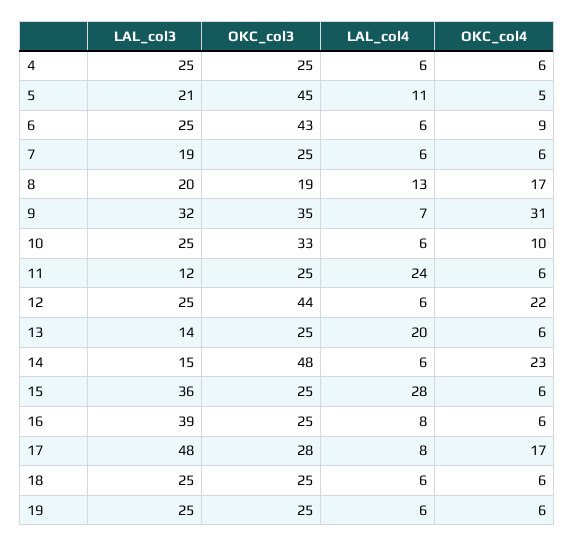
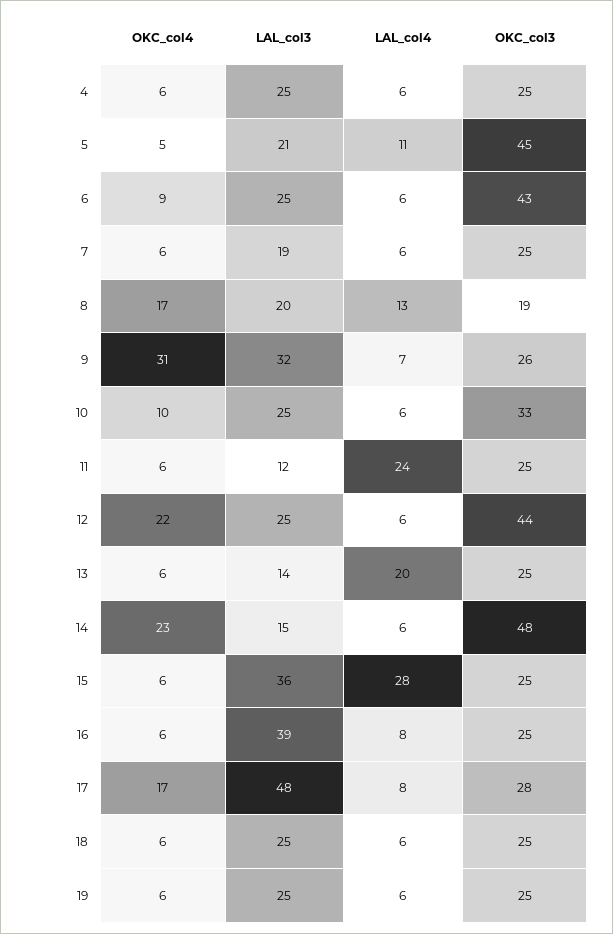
  {
    "LAL_col3": {
      "4": 25,
      "5": 21,
      "6": 25,
      "7": 19,
      "8": 20,
      "9": 32,
      "10": 25,
      "11": 12,
      "12": 25,
      "13": 14,
      "14": 15,
      "15": 36,
      "16": 39,
      "17": 48,
      "18": 25,
      "19": 25
    },
    "OKC_col3": {
      "4": 25,
      "5": 45,
      "6": 43,
      "7": 25,
      "8": 19,
-     "9": 35,
+     "9": 26,
      "10": 33,
      "11": 25,
      "12": 44,
      "13": 25,
      "14": 48,
      "15": 25,
      "16": 25,
      "17": 28,
      "18": 25,
      "19": 25
    },
    "LAL_col4": {
      "4": 6,
      "5": 11,
      "6": 6,
      "7": 6,
      "8": 13,
      "9": 7,
      "10": 6,
      "11": 24,
      "12": 6,
      "13": 20,
      "14": 6,
      "15": 28,
      "16": 8,
      "17": 8,
      "18": 6,
      "19": 6
    },
    "OKC_col4": {
      "4": 6,
      "5": 5,
      "6": 9,
      "7": 6,
      "8": 17,
      "9": 31,
      "10": 10,
      "11": 6,
      "12": 22,
      "13": 6,
      "14": 23,
      "15": 6,
      "16": 6,
      "17": 17,
      "18": 6,
      "19": 6
    }
  }

